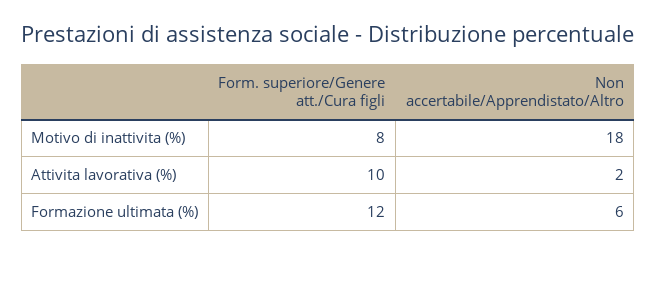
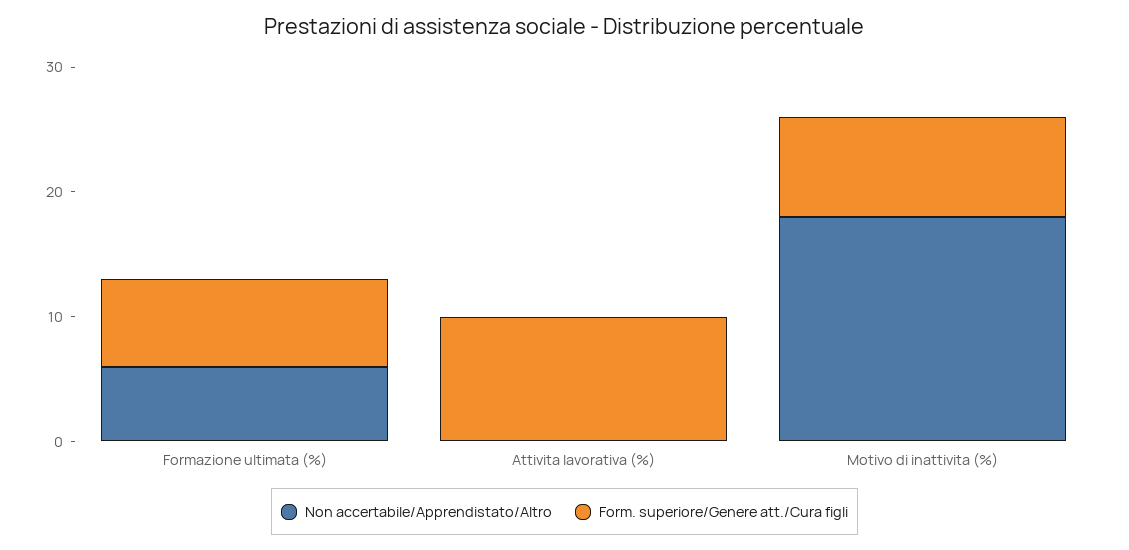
  {
    "Form. superiore/Genere att./Cura figli": {
      "Motivo di inattivita (%)": 8,
      "Attivita lavorativa (%)": 10,
-     "Formazione ultimata (%)": 12
+     "Formazione ultimata (%)": 7
    },
    "Non accertabile/Apprendistato/Altro": {
      "Motivo di inattivita (%)": 18,
-     "Attivita lavorativa (%)": 2,
+     "Attivita lavorativa (%)": 0,
      "Formazione ultimata (%)": 6
    }
  }

